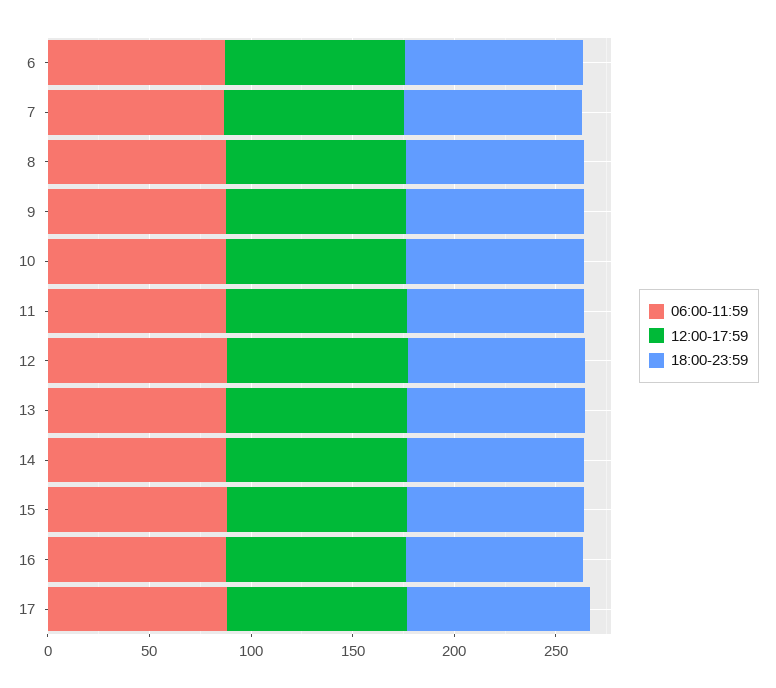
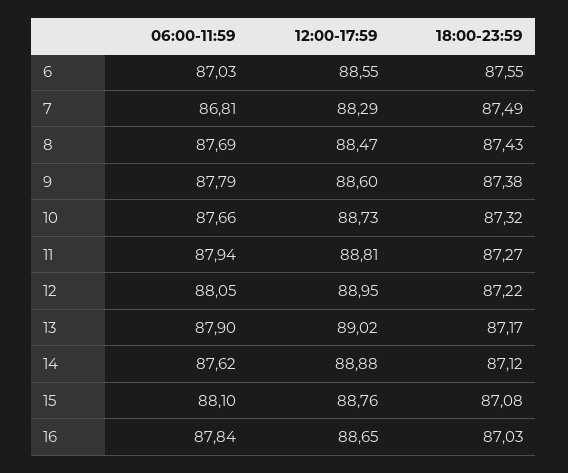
  {
    "06:00-11:59": {
      "6": 87.03,
      "7": 86.81,
      "8": 87.69,
      "9": 87.79,
      "10": 87.66,
      "11": 87.94,
      "12": 88.05,
      "13": 87.9,
      "14": 87.62,
      "15": 88.1,
-     "16": 87.84,
+     "16": 87.84
-     "17": 90
    },
    "12:00-17:59": {
      "6": 88.55,
      "7": 88.29,
      "8": 88.47,
      "9": 88.6,
      "10": 88.73,
      "11": 88.81,
      "12": 88.95,
      "13": 89.02,
      "14": 88.88,
      "15": 88.76,
-     "16": 88.65,
+     "16": 88.65
-     "17": 90
    },
    "18:00-23:59": {
      "6": 87.55,
      "7": 87.49,
      "8": 87.43,
      "9": 87.38,
      "10": 87.32,
      "11": 87.27,
      "12": 87.22,
      "13": 87.17,
      "14": 87.12,
      "15": 87.08,
-     "16": 87.03,
+     "16": 87.03
-     "17": 90
    }
  }

